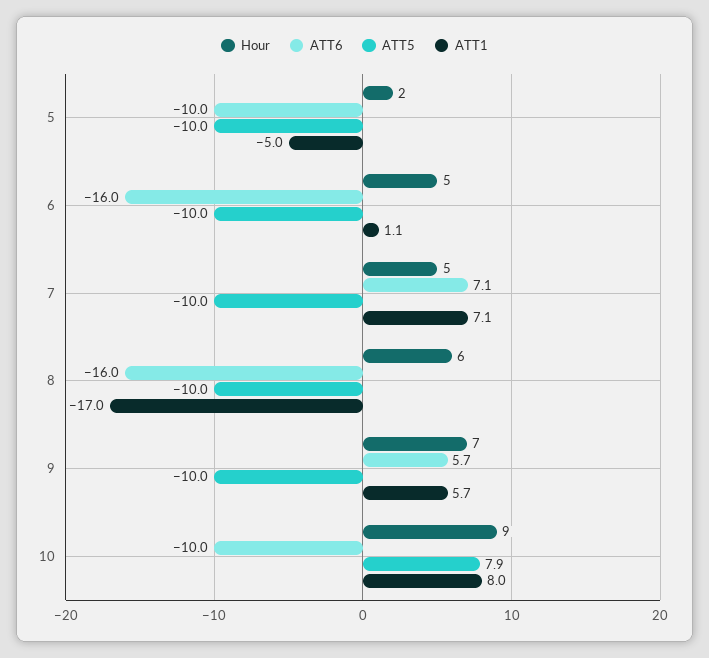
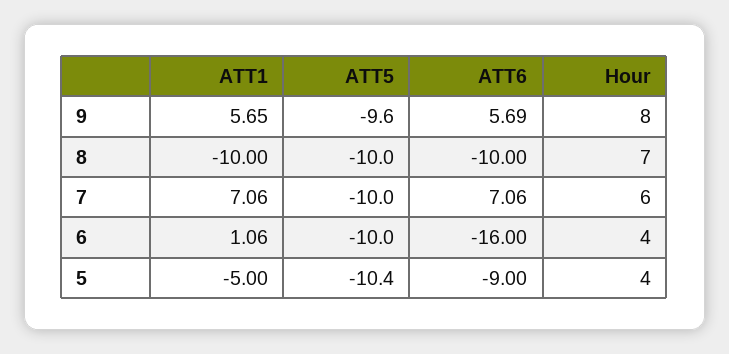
  {
    "Hour": {
-     "5": 2,
+     "5": 4,
-     "6": 5,
+     "6": 4,
-     "7": 5,
+     "7": 6,
-     "8": 6,
+     "8": 7,
-     "9": 7,
+     "9": 8
-     "10": 9
    },
    "ATT6": {
-     "5": -10,
+     "5": -9,
      "6": -16,
      "7": 7.06,
-     "8": -16,
+     "8": -10,
-     "9": 5.69,
+     "9": 5.69
-     "10": -10
    },
    "ATT5": {
-     "5": -10,
+     "5": -10.4,
      "6": -10,
      "7": -10,
      "8": -10,
-     "9": -10,
+     "9": -9.6
-     "10": 7.9
    },
    "ATT1": {
      "5": -5,
      "6": 1.06,
      "7": 7.06,
-     "8": -17,
+     "8": -10,
-     "9": 5.65,
+     "9": 5.65
-     "10": 8
    }
  }

